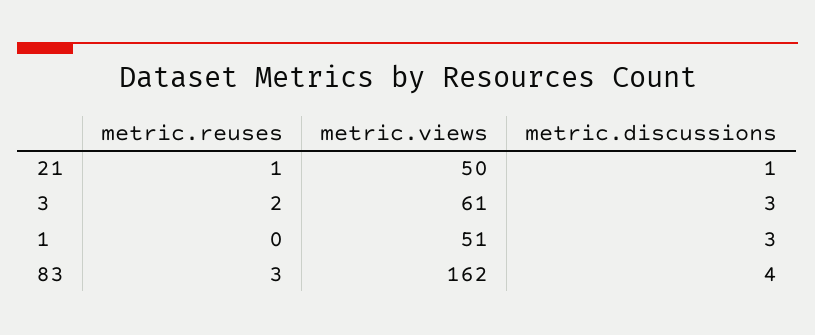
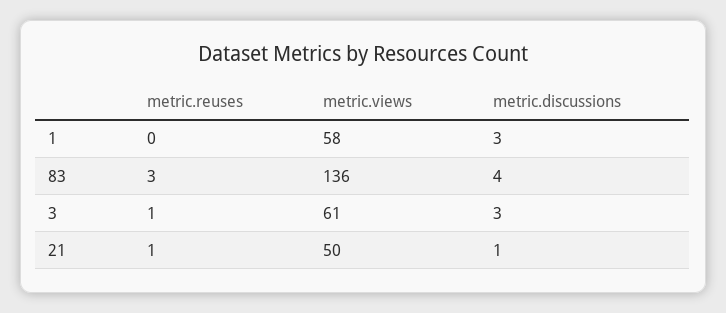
  {
    "metric.reuses": {
      "21": 1,
-     "3": 2,
+     "3": 1,
      "1": 0,
      "83": 3
    },
    "metric.views": {
      "21": 50,
      "3": 61,
-     "1": 51,
+     "1": 58,
-     "83": 162
+     "83": 136
    },
    "metric.discussions": {
      "21": 1,
      "3": 3,
      "1": 3,
      "83": 4
    }
  }

